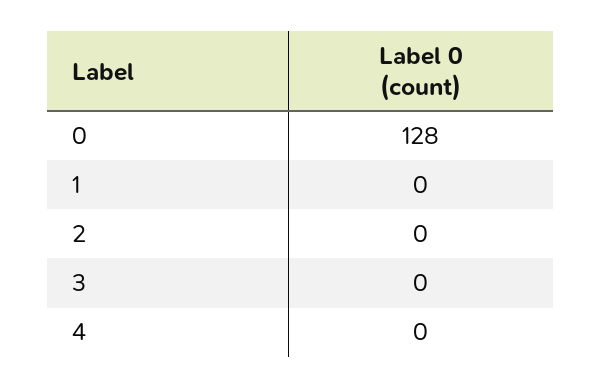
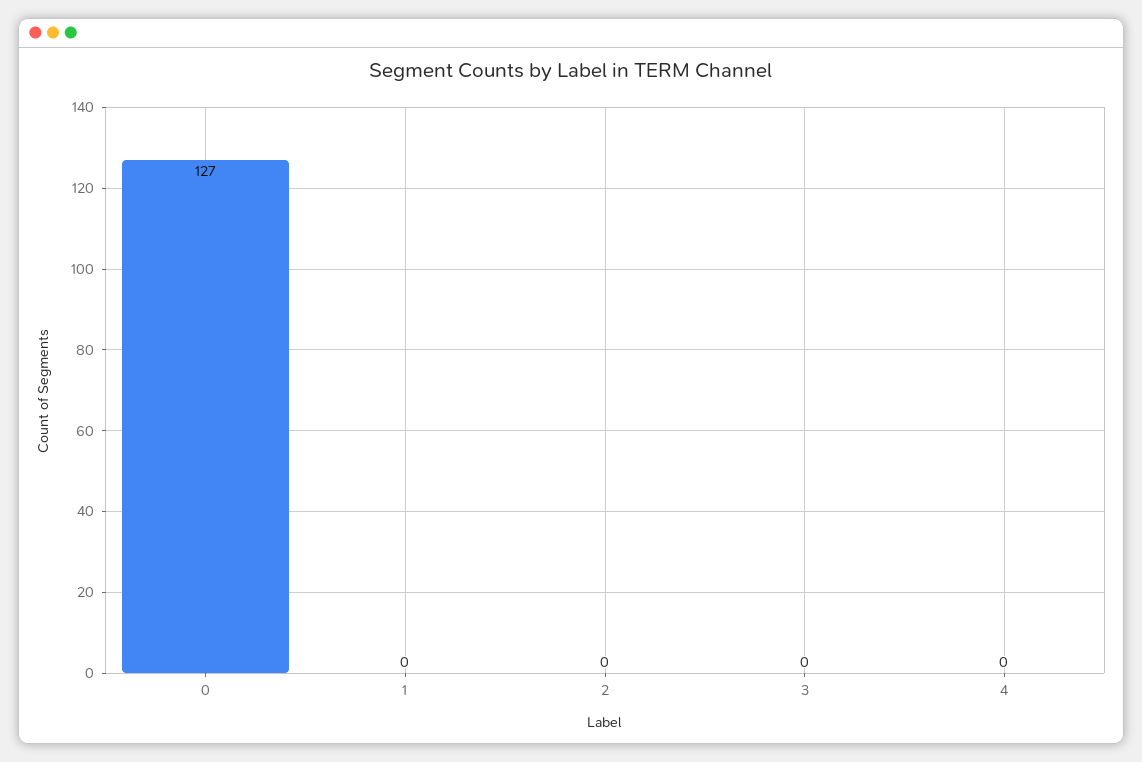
  {
-   "0": 128,
+   "0": 127,
    "1": 0,
    "2": 0,
    "3": 0,
    "4": 0
  }

